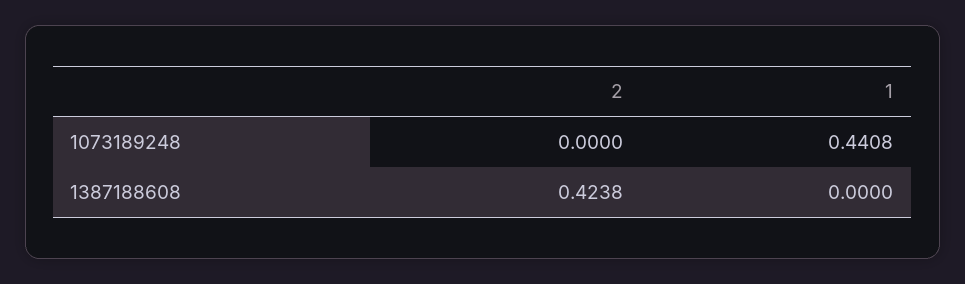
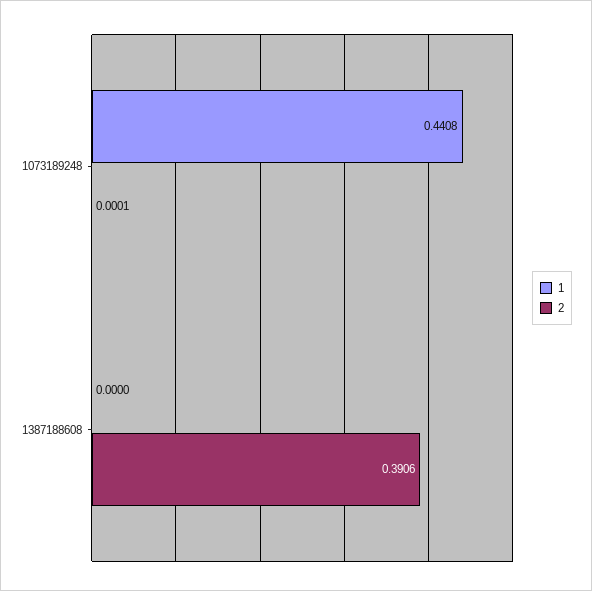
  {
    "2": {
-     "1073189248": 0,
+     "1073189248": 0.0001,
-     "1387188608": 0.4238
+     "1387188608": 0.3906
    },
    "1": {
      "1073189248": 0.4408,
      "1387188608": 0
    }
  }

